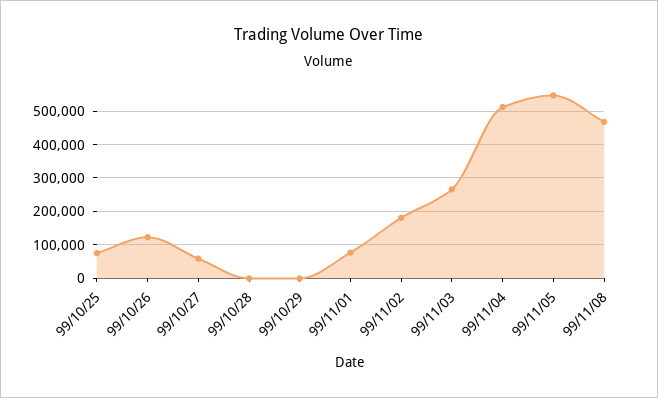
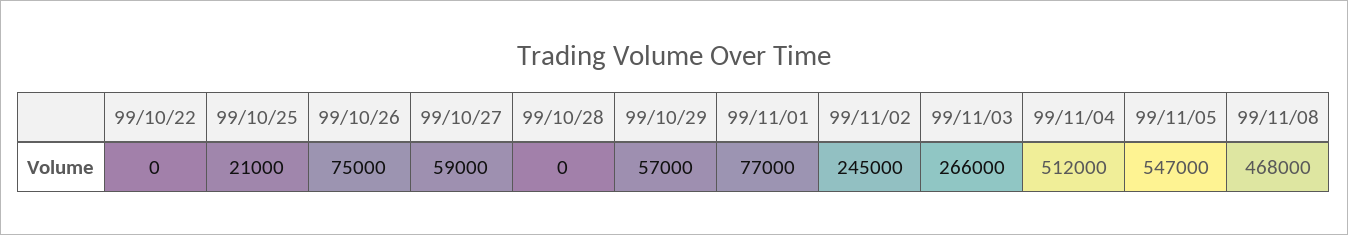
  {
-   "99/10/25": 80000,
+   "99/10/25": 21000,
-   "99/10/26": 120000,
+   "99/10/26": 75000,
    "99/10/27": 59000,
    "99/10/28": 0,
-   "99/10/29": 0,
+   "99/10/29": 57000,
    "99/11/01": 77000,
-   "99/11/02": 180000,
+   "99/11/02": 245000,
    "99/11/03": 266000,
    "99/11/04": 512000,
    "99/11/05": 547000,
-   "99/11/08": 468000
+   "99/11/08": 468000,
+   "99/10/22": 0
  }

